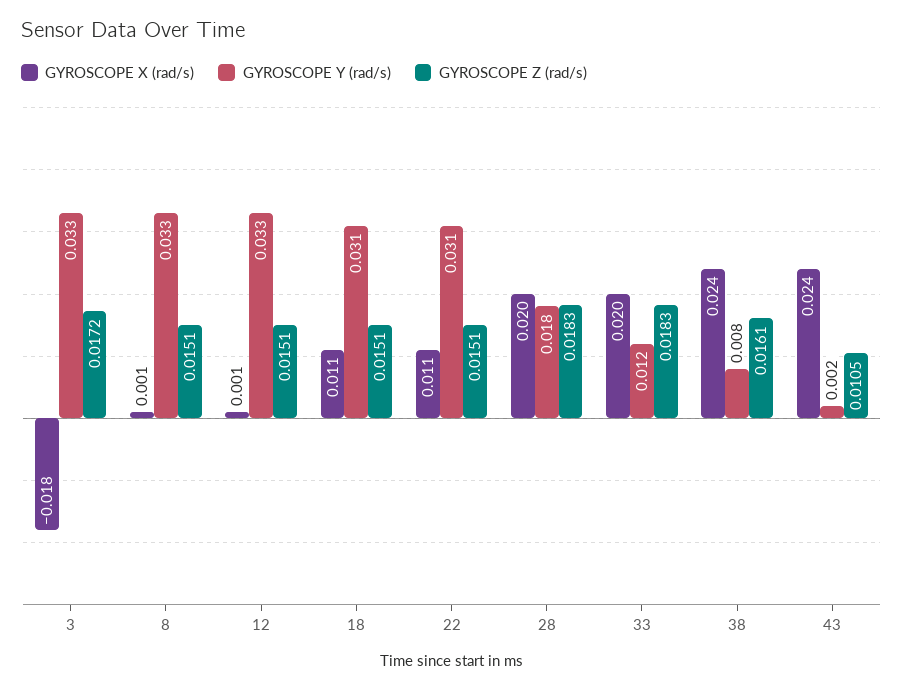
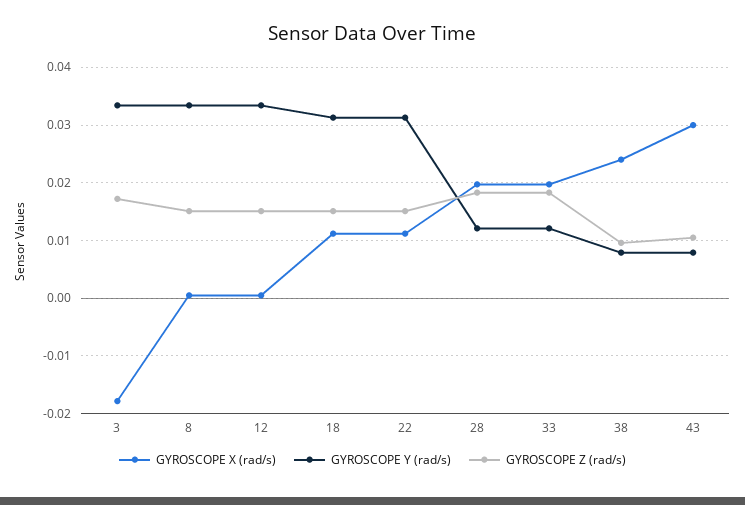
  {
    "GYROSCOPE X (rad/s)": {
      "3": -0.018,
      "8": 0.001,
      "12": 0.001,
      "18": 0.011,
      "22": 0.011,
      "28": 0.02,
      "33": 0.02,
      "38": 0.024,
-     "43": 0.024
+     "43": 0.03
    },
    "GYROSCOPE Y (rad/s)": {
      "3": 0.033,
      "8": 0.033,
      "12": 0.033,
      "18": 0.031,
      "22": 0.031,
-     "28": 0.018,
+     "28": 0.012,
      "33": 0.012,
      "38": 0.008,
-     "43": 0.002
+     "43": 0.008
    },
    "GYROSCOPE Z (rad/s)": {
      "3": 0.0172,
      "8": 0.0151,
      "12": 0.0151,
      "18": 0.0151,
      "22": 0.0151,
      "28": 0.0183,
      "33": 0.0183,
-     "38": 0.0161,
+     "38": 0.01,
      "43": 0.0105
    }
  }

